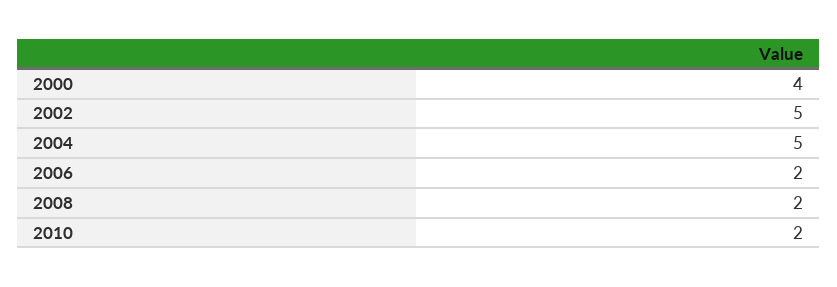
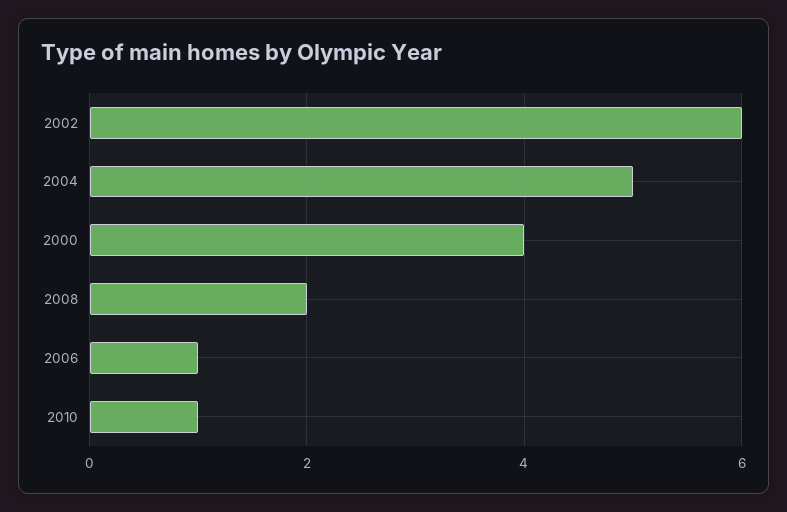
  {
    "2000": 4,
-   "2002": 5,
+   "2002": 6,
    "2004": 5,
-   "2006": 2,
+   "2006": 1,
    "2008": 2,
-   "2010": 2
+   "2010": 1
  }

